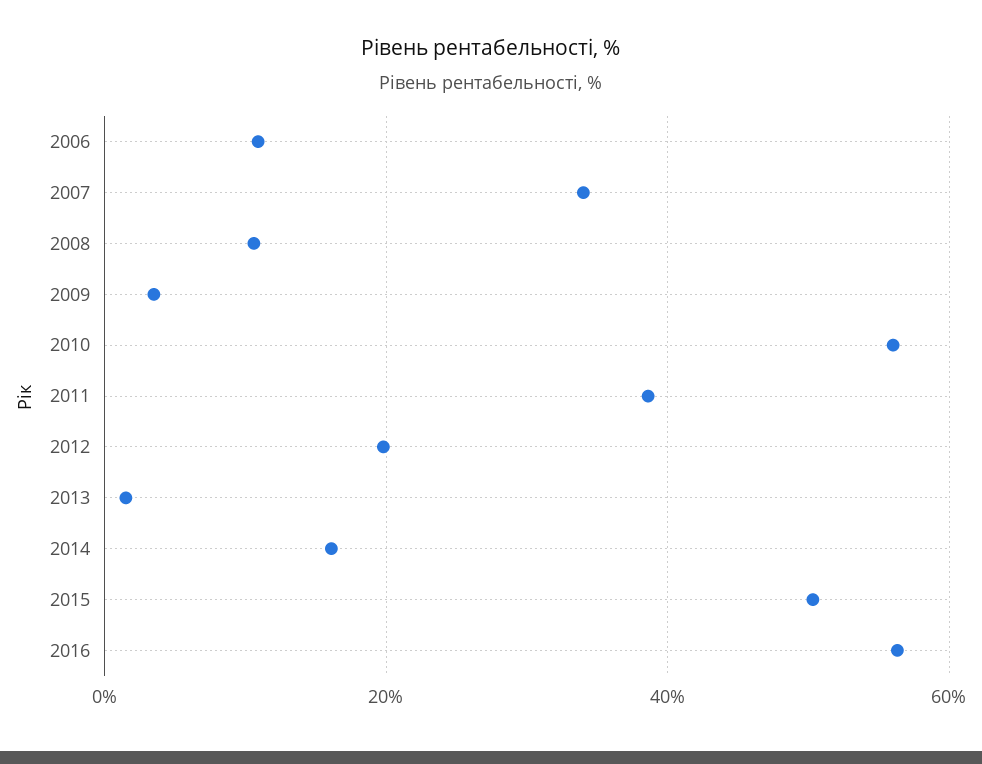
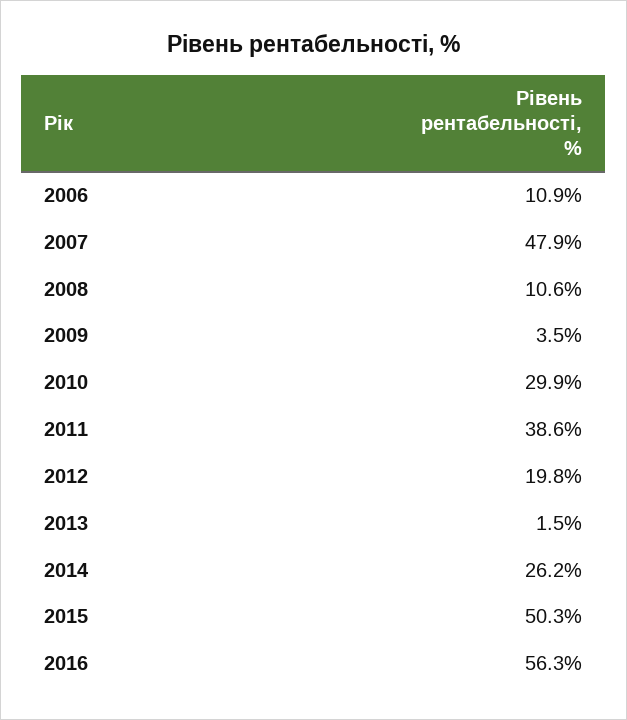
  {
    "2006": 10.9,
-   "2007": 34,
+   "2007": 47.9,
    "2008": 10.6,
    "2009": 3.5,
-   "2010": 56,
+   "2010": 29.9,
    "2011": 38.6,
    "2012": 19.8,
    "2013": 1.5,
-   "2014": 16,
+   "2014": 26.2,
    "2015": 50.3,
    "2016": 56.3
  }

